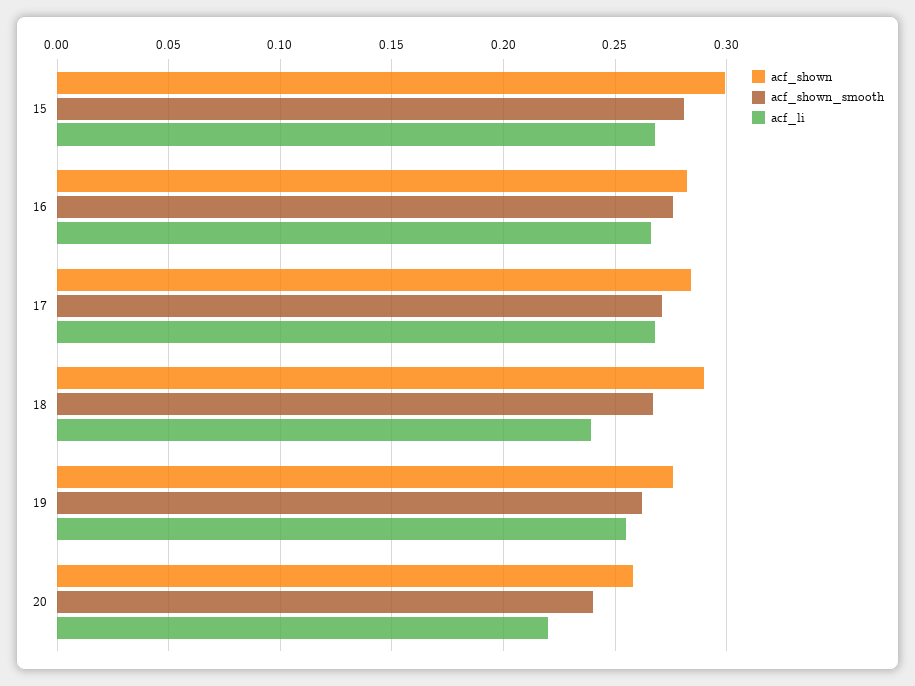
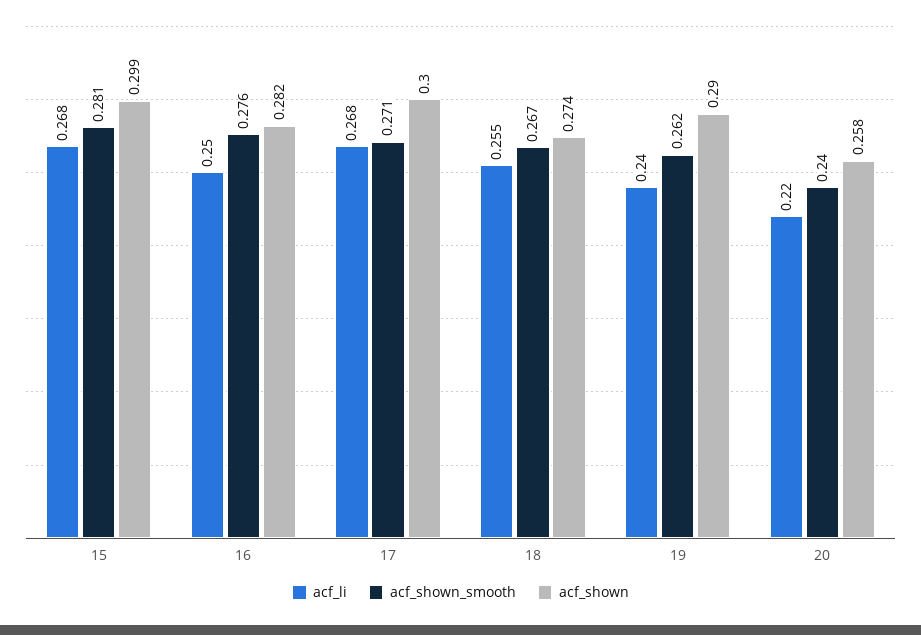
  {
    "acf_shown": {
      "15": 0.299,
      "16": 0.282,
-     "17": 0.285,
+     "17": 0.3,
-     "18": 0.29,
+     "18": 0.274,
-     "19": 0.275,
+     "19": 0.29,
      "20": 0.258
    },
    "acf_shown_smooth": {
      "15": 0.281,
      "16": 0.276,
      "17": 0.271,
      "18": 0.267,
      "19": 0.262,
      "20": 0.24
    },
    "acf_li": {
      "15": 0.268,
-     "16": 0.265,
+     "16": 0.25,
      "17": 0.268,
-     "18": 0.24,
+     "18": 0.255,
-     "19": 0.255,
+     "19": 0.24,
      "20": 0.22
    }
  }

